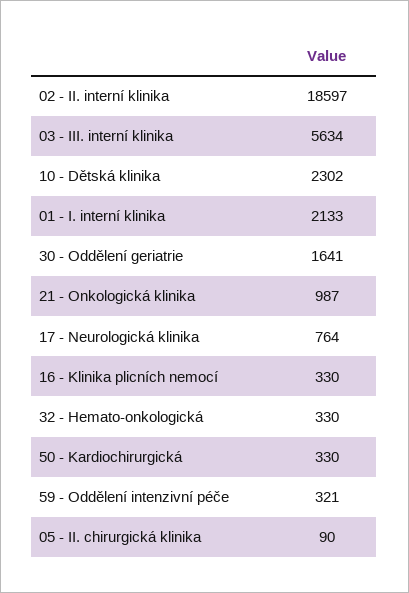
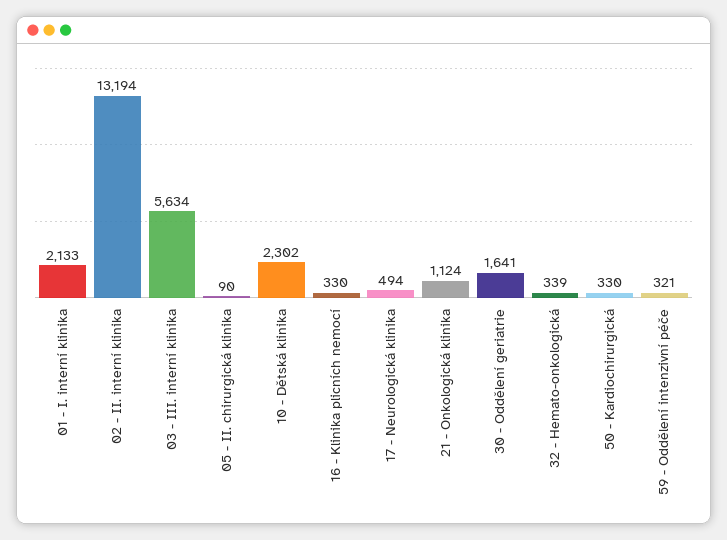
  {
-   "02 - II. interní klinika": 18597,
+   "02 - II. interní klinika": 13194,
    "03 - III. interní klinika": 5634,
    "10 - Dětská klinika": 2302,
    "01 - I. interní klinika": 2133,
    "30 - Oddělení geriatrie": 1641,
-   "21 - Onkologická klinika": 987,
+   "21 - Onkologická klinika": 1124,
-   "17 - Neurologická klinika": 764,
+   "17 - Neurologická klinika": 494,
    "16 - Klinika plicních nemocí": 330,
-   "32 - Hemato-onkologická": 330,
+   "32 - Hemato-onkologická": 339,
    "50 - Kardiochirurgická": 330,
    "59 - Oddělení intenzivní péče": 321,
    "05 - II. chirurgická klinika": 90
  }

